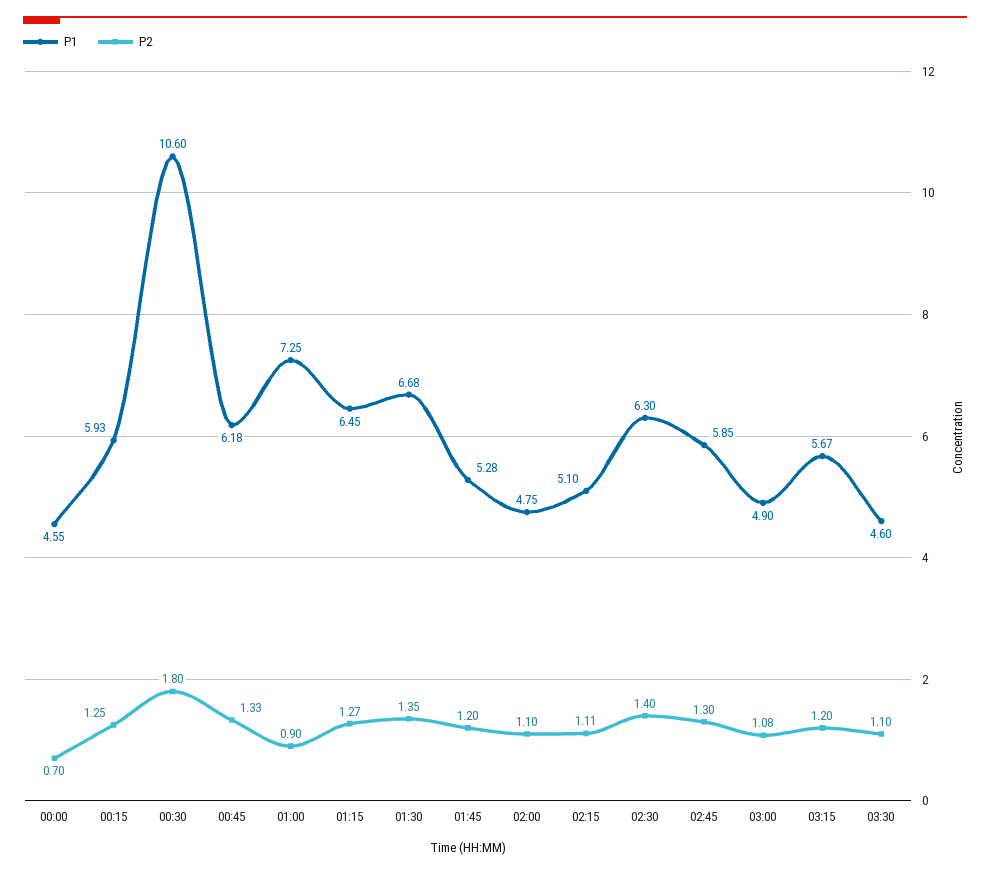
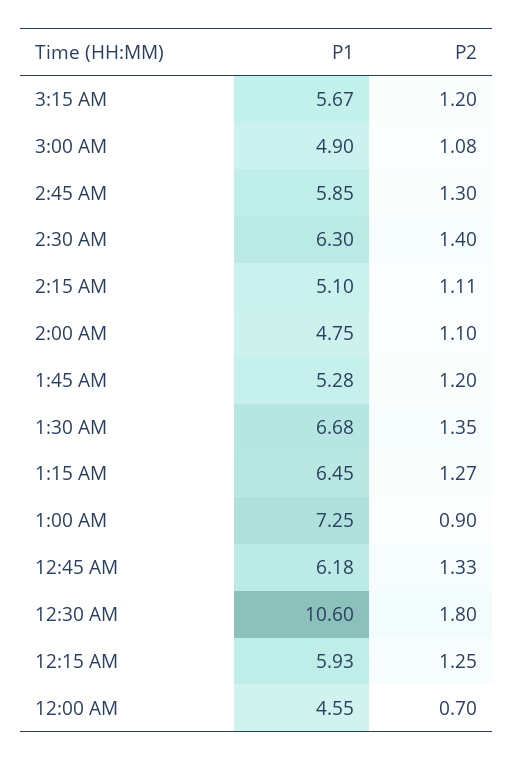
  {
    "P1": {
      "00:00": 4.55,
      "00:15": 5.93,
      "00:30": 10.6,
      "00:45": 6.18,
      "01:00": 7.25,
      "01:15": 6.45,
      "01:30": 6.68,
      "01:45": 5.28,
      "02:00": 4.75,
      "02:15": 5.1,
      "02:30": 6.3,
      "02:45": 5.85,
      "03:00": 4.9,
-     "03:15": 5.67,
+     "03:15": 5.67
-     "03:30": 4.6
    },
    "P2": {
      "00:00": 0.7,
      "00:15": 1.25,
      "00:30": 1.8,
      "00:45": 1.33,
      "01:00": 0.9,
      "01:15": 1.27,
      "01:30": 1.35,
      "01:45": 1.2,
      "02:00": 1.1,
      "02:15": 1.11,
      "02:30": 1.4,
      "02:45": 1.3,
      "03:00": 1.08,
-     "03:15": 1.2,
+     "03:15": 1.2
-     "03:30": 1.1
    }
  }

